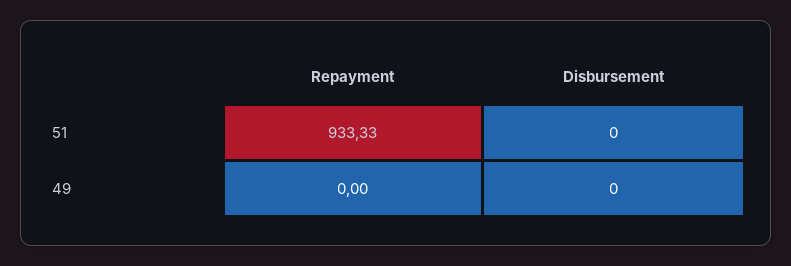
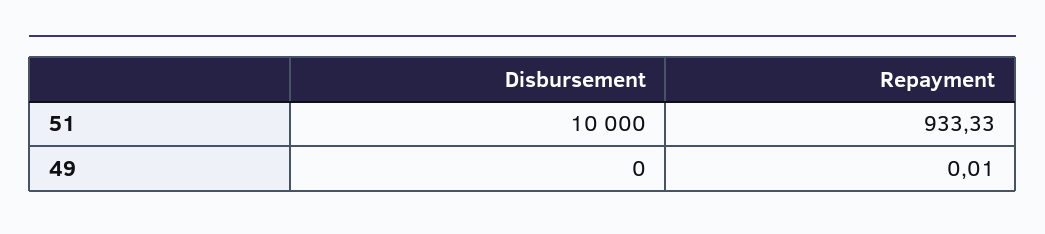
  {
    "Repayment": {
      "51": 933.33,
-     "49": 0
+     "49": 0.01
    },
    "Disbursement": {
-     "51": 0,
+     "51": 10000,
      "49": 0
    }
  }

